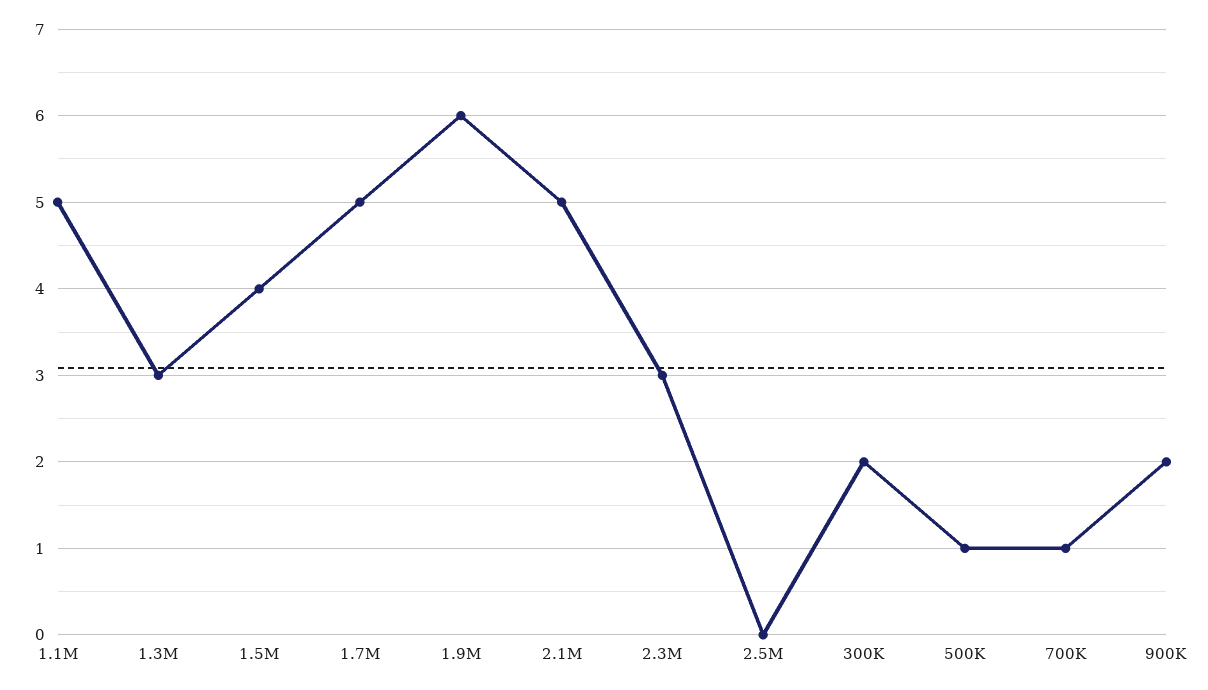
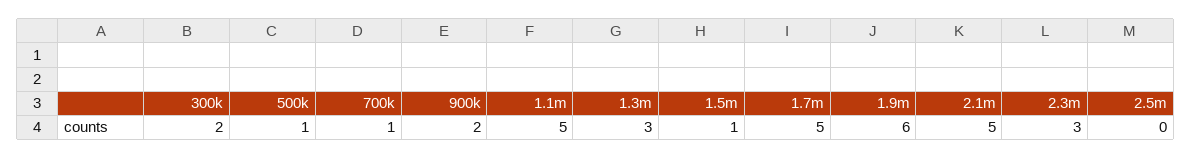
  {
    "1.1M": 5,
    "1.3M": 3,
-   "1.5M": 4,
+   "1.5M": 1,
    "1.7M": 5,
    "1.9M": 6,
    "2.1M": 5,
    "2.3M": 3,
    "2.5M": 0,
    "300K": 2,
    "500K": 1,
    "700K": 1,
    "900K": 2
  }

